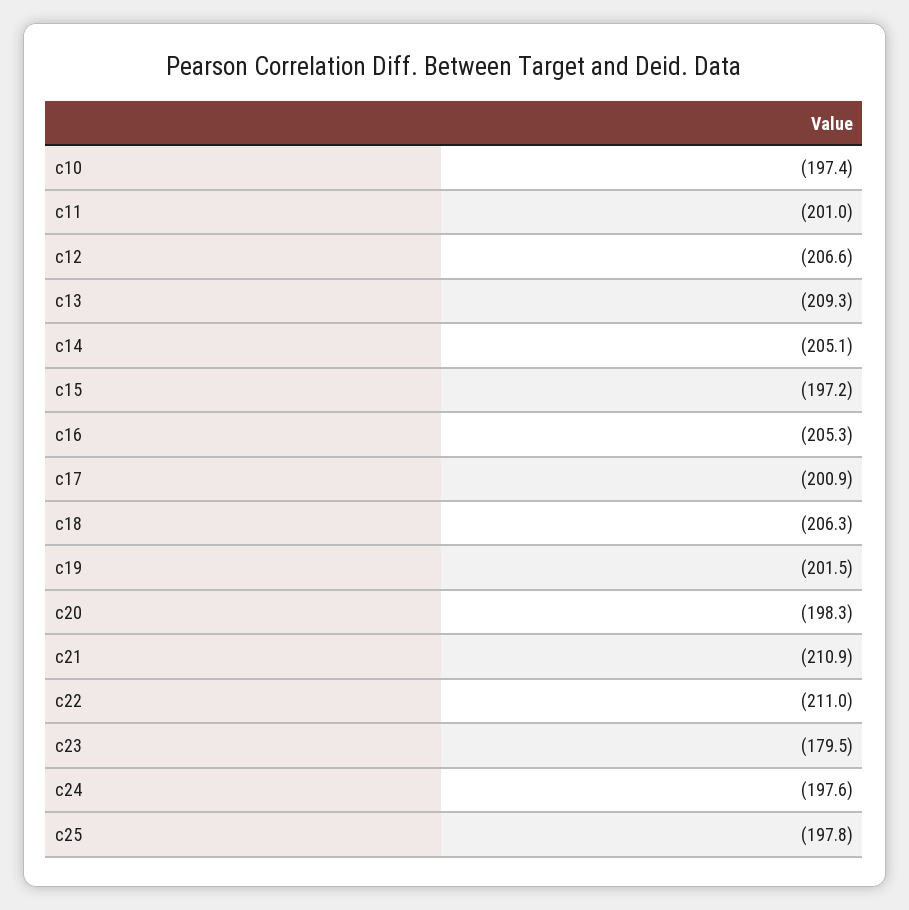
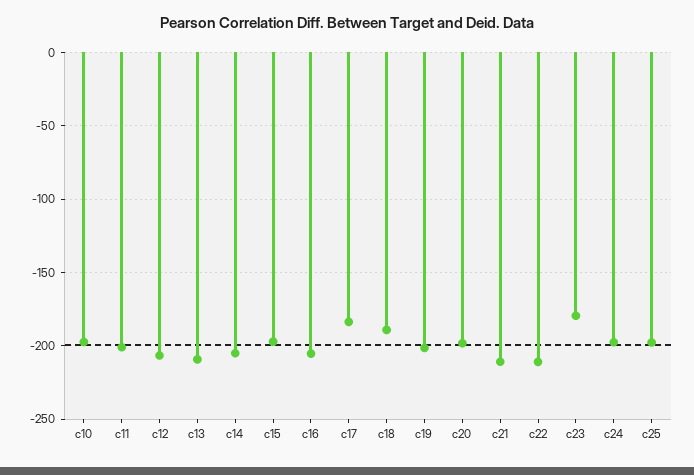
  {
    "c10": -197.4,
    "c11": -201,
    "c12": -206.6,
    "c13": -209.3,
    "c14": -205.1,
    "c15": -197.2,
    "c16": -205.3,
-   "c17": -200.9,
+   "c17": -185,
-   "c18": -206.3,
+   "c18": -190,
    "c19": -201.5,
    "c20": -198.3,
    "c21": -210.9,
    "c22": -211,
    "c23": -179.5,
    "c24": -197.6,
    "c25": -197.8
  }

